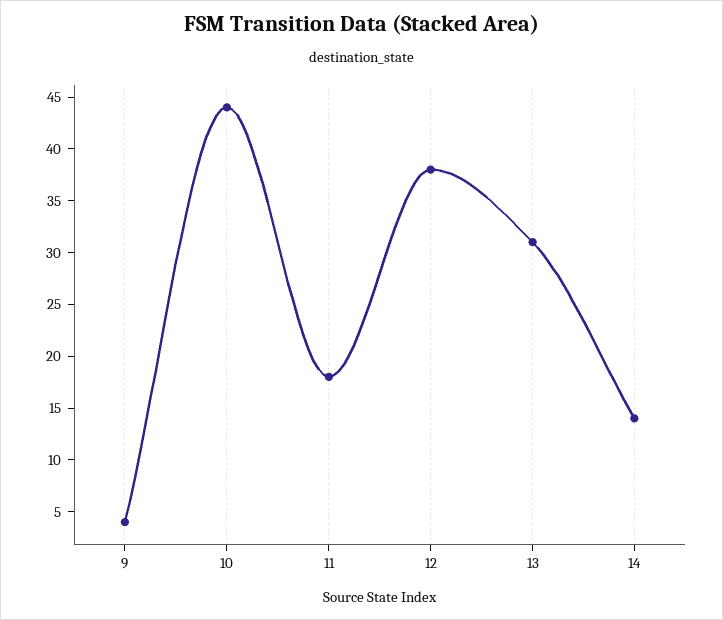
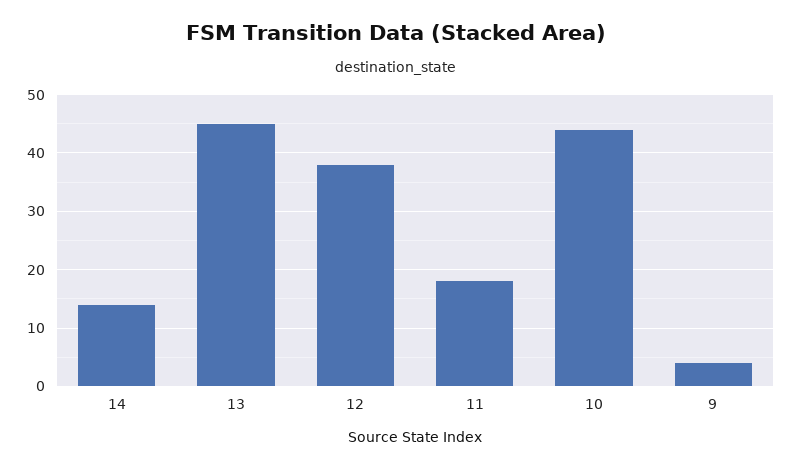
  {
    "9": 4,
    "10": 44,
    "11": 18,
    "12": 38,
-   "13": 31,
+   "13": 45,
    "14": 14
  }

